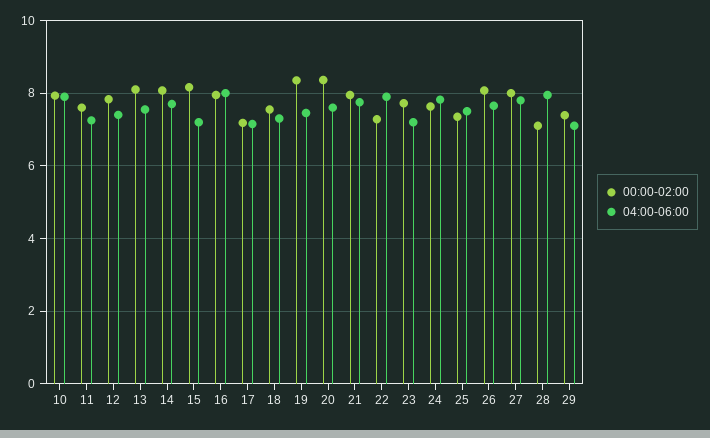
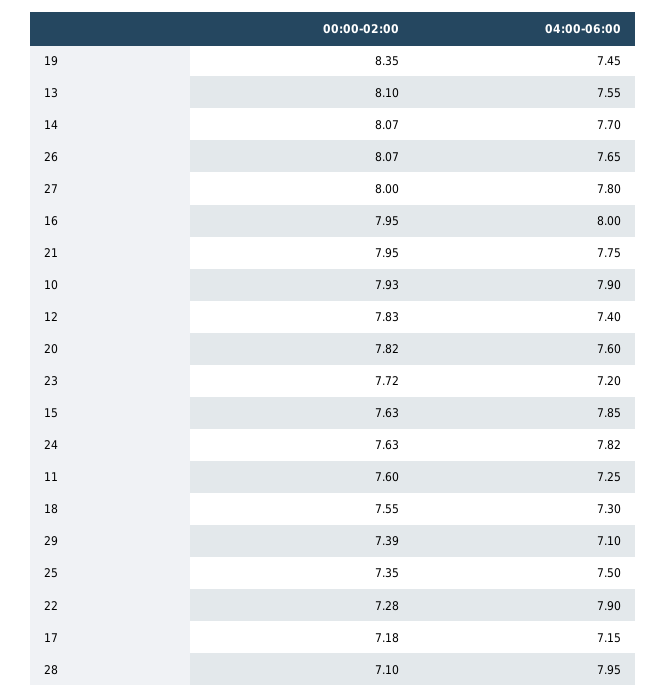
  {
    "00:00-02:00": {
      "10": 7.93,
      "11": 7.6,
      "12": 7.83,
      "13": 8.1,
      "14": 8.07,
-     "15": 8.2,
+     "15": 7.63,
      "16": 7.95,
      "17": 7.18,
      "18": 7.55,
      "19": 8.35,
-     "20": 8.4,
+     "20": 7.82,
      "21": 7.95,
      "22": 7.28,
      "23": 7.72,
      "24": 7.63,
      "25": 7.35,
      "26": 8.07,
      "27": 8,
      "28": 7.1,
      "29": 7.39
    },
    "04:00-06:00": {
      "10": 7.9,
      "11": 7.25,
      "12": 7.4,
      "13": 7.55,
      "14": 7.7,
-     "15": 7.2,
+     "15": 7.85,
      "16": 8,
      "17": 7.15,
      "18": 7.3,
      "19": 7.45,
      "20": 7.6,
      "21": 7.75,
      "22": 7.9,
      "23": 7.2,
      "24": 7.82,
      "25": 7.5,
      "26": 7.65,
      "27": 7.8,
      "28": 7.95,
      "29": 7.1
    }
  }

